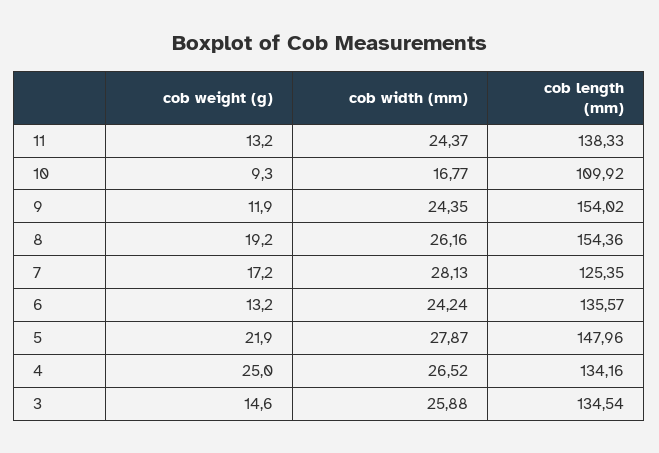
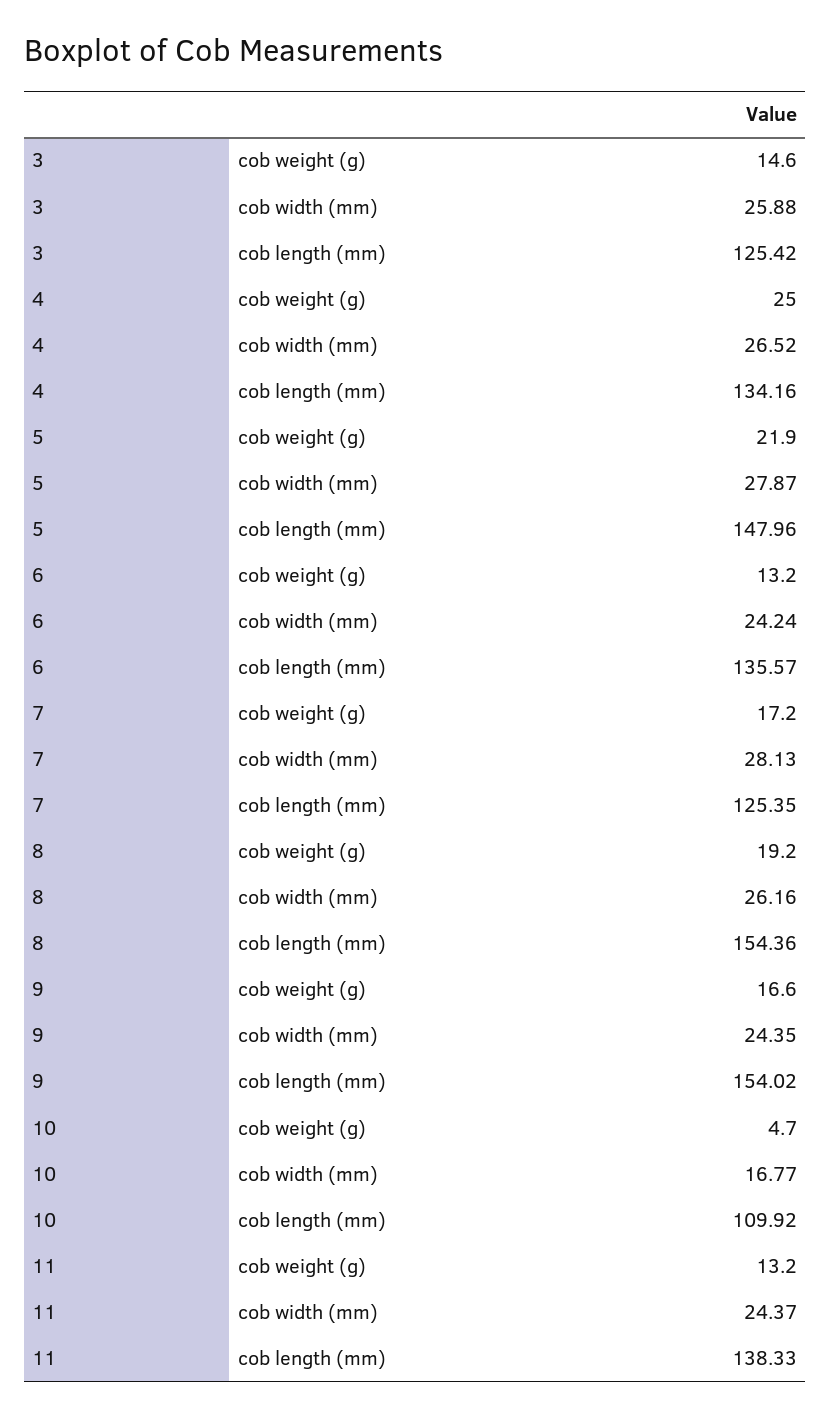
  {
    "cob weight (g)": {
      "11": 13.2,
-     "10": 9.3,
+     "10": 4.7,
-     "9": 11.9,
+     "9": 16.6,
      "8": 19.2,
      "7": 17.2,
      "6": 13.2,
      "5": 21.9,
      "4": 25,
      "3": 14.6
    },
    "cob width (mm)": {
      "11": 24.37,
      "10": 16.77,
      "9": 24.35,
      "8": 26.16,
      "7": 28.13,
      "6": 24.24,
      "5": 27.87,
      "4": 26.52,
      "3": 25.88
    },
    "cob length (mm)": {
      "11": 138.33,
      "10": 109.92,
      "9": 154.02,
      "8": 154.36,
      "7": 125.35,
      "6": 135.57,
      "5": 147.96,
      "4": 134.16,
-     "3": 134.54
+     "3": 125.42
    }
  }

